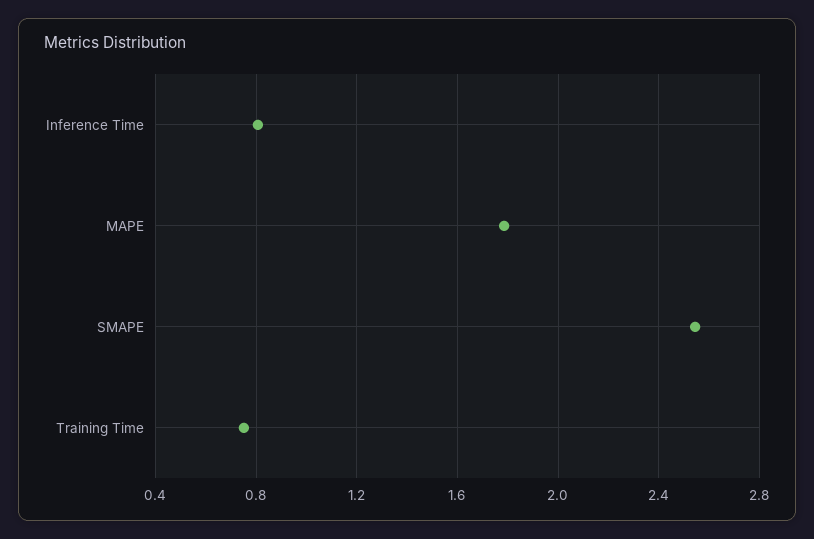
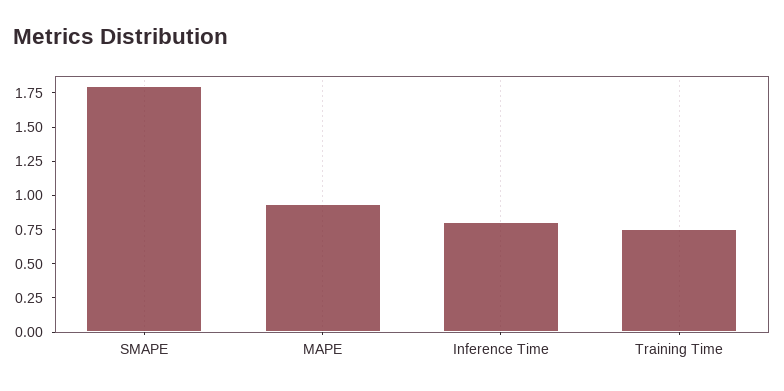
  {
    "Inference Time": 0.8,
-   "MAPE": 1.8,
+   "MAPE": 1,
-   "SMAPE": 2.55,
+   "SMAPE": 1.75,
    "Training Time": 0.75
  }

